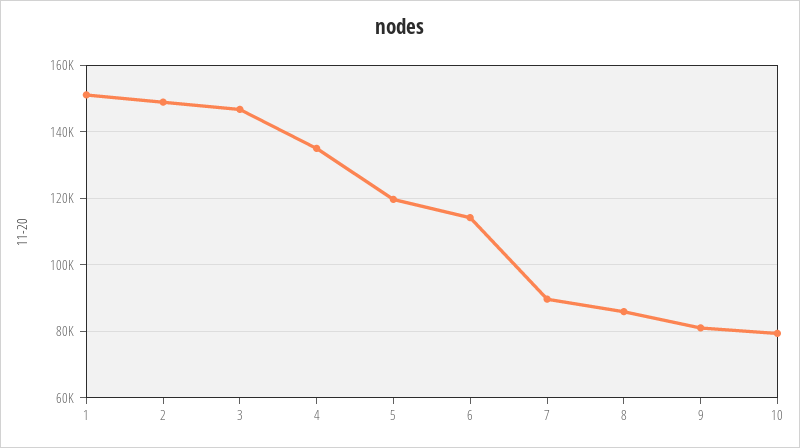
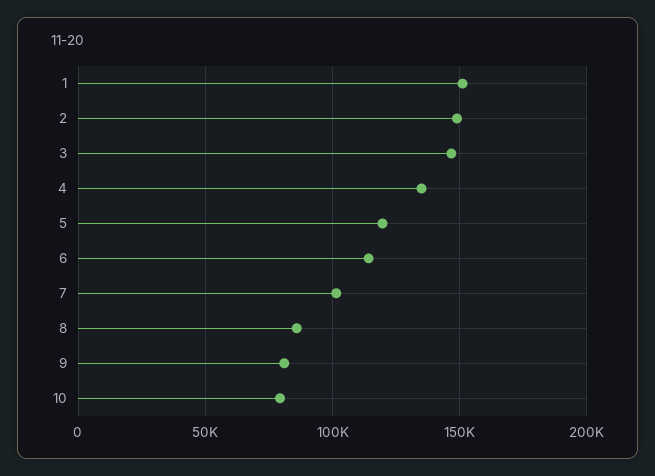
  {
    "1": 152000,
    "2": 148000,
    "3": 146000,
    "4": 136000,
    "5": 120000,
    "6": 114000,
-   "7": 90000,
+   "7": 100000,
    "8": 86000,
    "9": 80000,
    "10": 80000
  }

